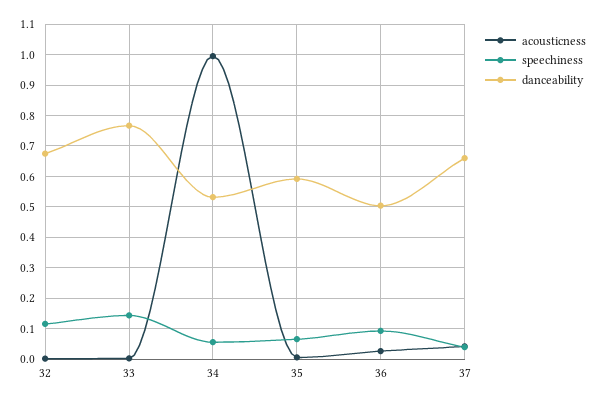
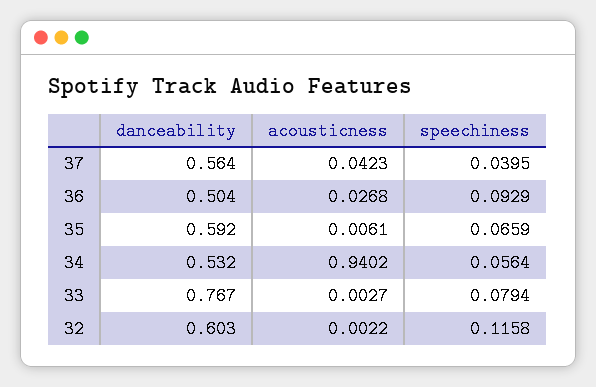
  {
    "acousticness": {
      "32": 0.0022,
      "33": 0.0027,
-     "34": 1,
+     "34": 0.9402,
      "35": 0.0061,
      "36": 0.0268,
      "37": 0.0423
    },
    "speechiness": {
      "32": 0.1158,
-     "33": 0.14,
+     "33": 0.0794,
      "34": 0.0564,
      "35": 0.0659,
      "36": 0.0929,
      "37": 0.0395
    },
    "danceability": {
-     "32": 0.68,
+     "32": 0.603,
      "33": 0.767,
      "34": 0.532,
      "35": 0.592,
      "36": 0.504,
-     "37": 0.66
+     "37": 0.564
    }
  }

